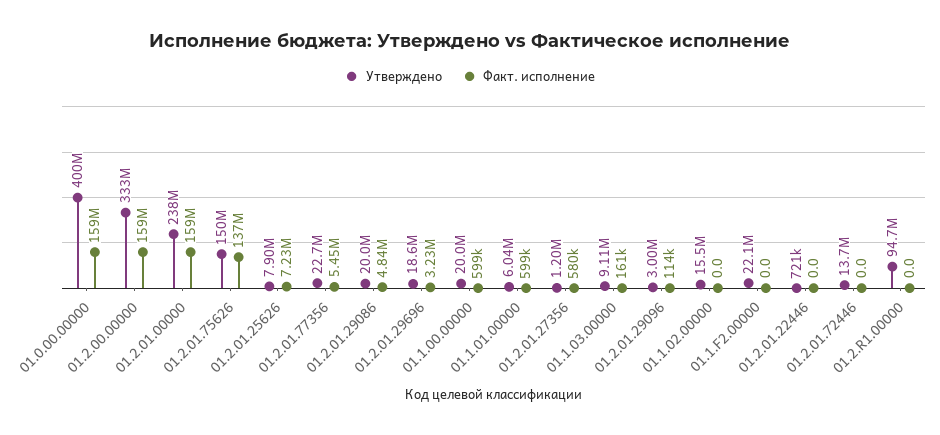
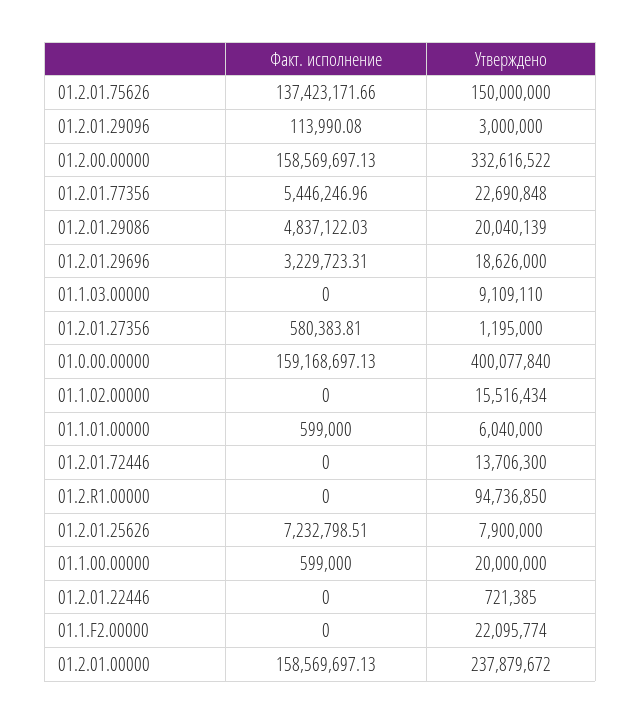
  {
    "Утверждено": {
      "01.0.00.00000": 400077840,
      "01.2.00.00000": 332616522,
      "01.2.01.00000": 237879672,
      "01.2.01.75626": 150000000,
      "01.2.01.25626": 7900000,
      "01.2.01.77356": 22690848,
      "01.2.01.29086": 20040139,
      "01.2.01.29696": 18626000,
      "01.1.00.00000": 20000000,
      "01.1.01.00000": 6040000,
      "01.2.01.27356": 1195000,
      "01.1.03.00000": 9109110,
      "01.2.01.29096": 3000000,
      "01.1.02.00000": 15516434,
      "01.1.F2.00000": 22095774,
      "01.2.01.22446": 721385,
      "01.2.01.72446": 13706300,
      "01.2.R1.00000": 94736850
    },
    "Факт. исполнение": {
      "01.0.00.00000": 159168697.13,
      "01.2.00.00000": 158569697.13,
      "01.2.01.00000": 158569697.13,
      "01.2.01.75626": 137423171.66,
      "01.2.01.25626": 7232798.51,
      "01.2.01.77356": 5446246.96,
      "01.2.01.29086": 4837122.03,
      "01.2.01.29696": 3229723.31,
      "01.1.00.00000": 599000,
      "01.1.01.00000": 599000,
      "01.2.01.27356": 580383.81,
-     "01.1.03.00000": 161000,
+     "01.1.03.00000": 0,
      "01.2.01.29096": 113990.08,
      "01.1.02.00000": 0,
      "01.1.F2.00000": 0,
      "01.2.01.22446": 0,
      "01.2.01.72446": 0,
      "01.2.R1.00000": 0
    }
  }

